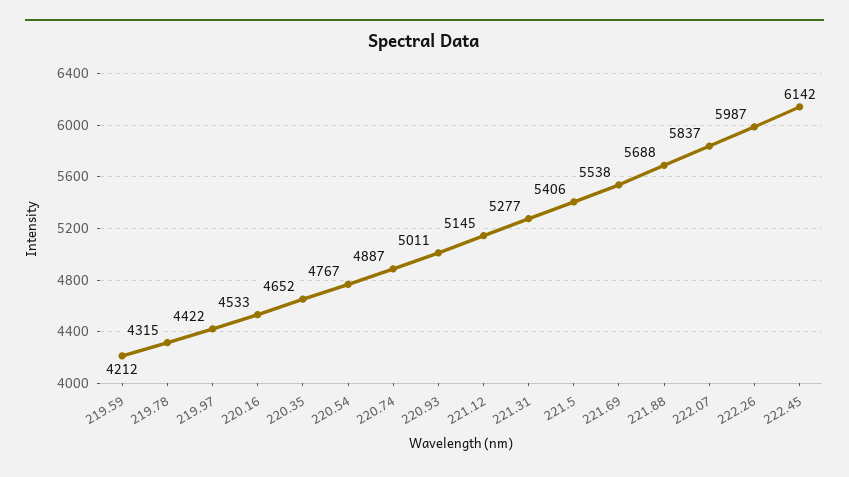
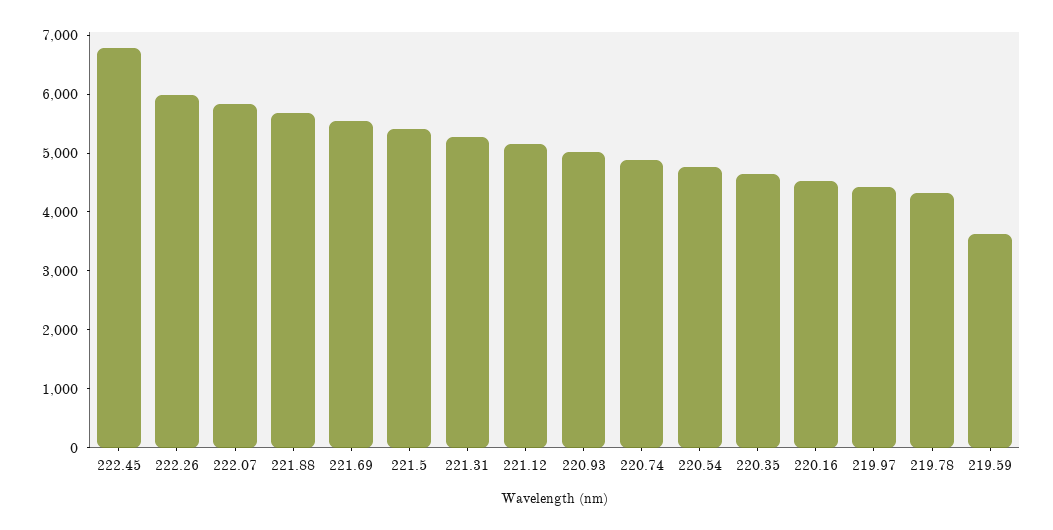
  {
-   "219.59": 4212,
+   "219.59": 3600,
    "219.78": 4315,
    "219.97": 4422,
    "220.16": 4533,
    "220.35": 4652,
    "220.54": 4767,
    "220.74": 4887,
    "220.93": 5011,
    "221.12": 5145,
    "221.31": 5277,
    "221.5": 5406,
    "221.69": 5538,
    "221.88": 5688,
    "222.07": 5837,
    "222.26": 5987,
-   "222.45": 6142
+   "222.45": 6800
  }

